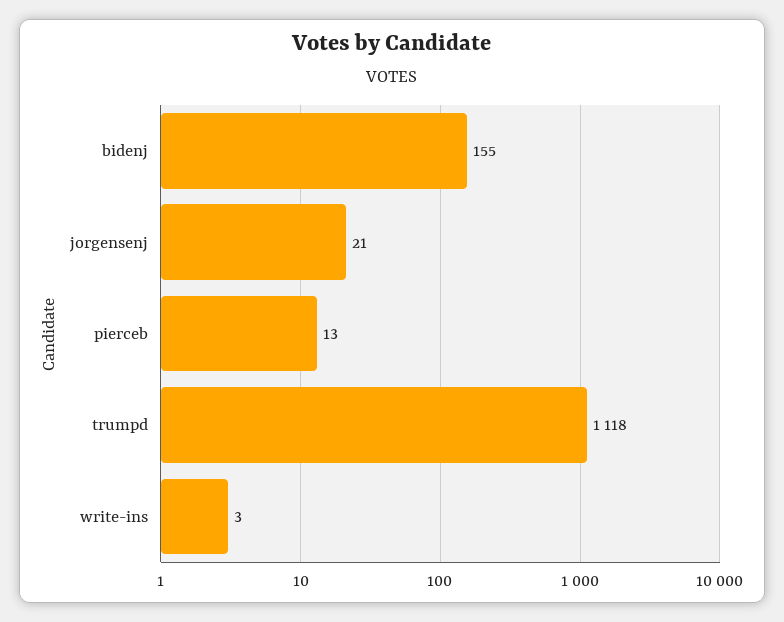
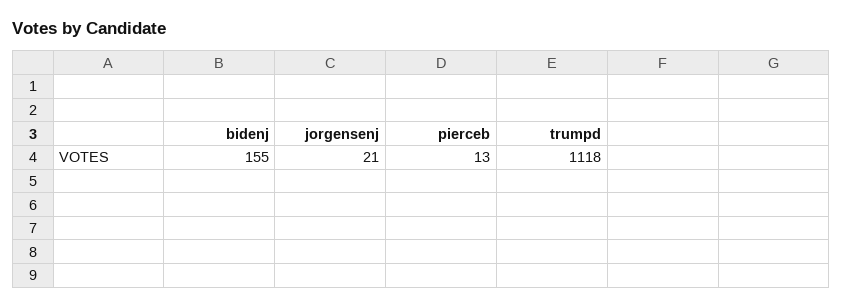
  {
    "bidenj": 155,
    "jorgensenj": 21,
    "pierceb": 13,
-   "trumpd": 1118,
+   "trumpd": 1118
-   "write-ins": 3
  }

